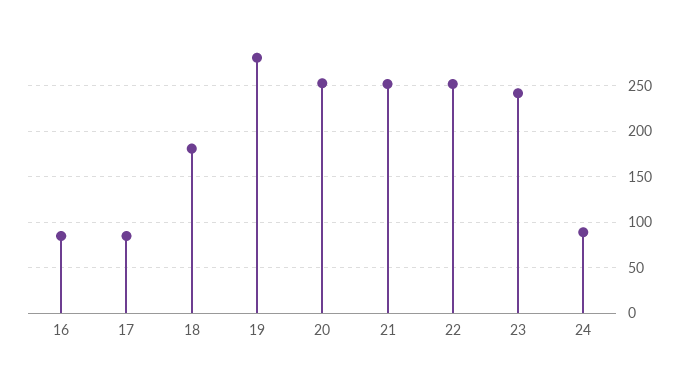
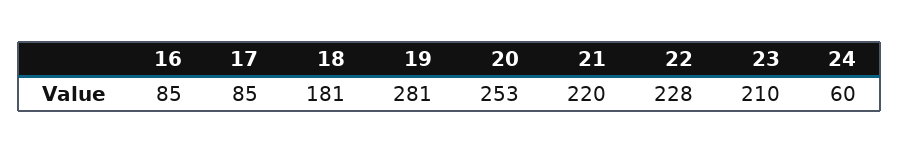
  {
    "16": 85,
    "17": 85,
    "18": 181,
    "19": 281,
    "20": 253,
-   "21": 250,
+   "21": 220,
-   "22": 250,
+   "22": 228,
-   "23": 240,
+   "23": 210,
-   "24": 90
+   "24": 60
  }

